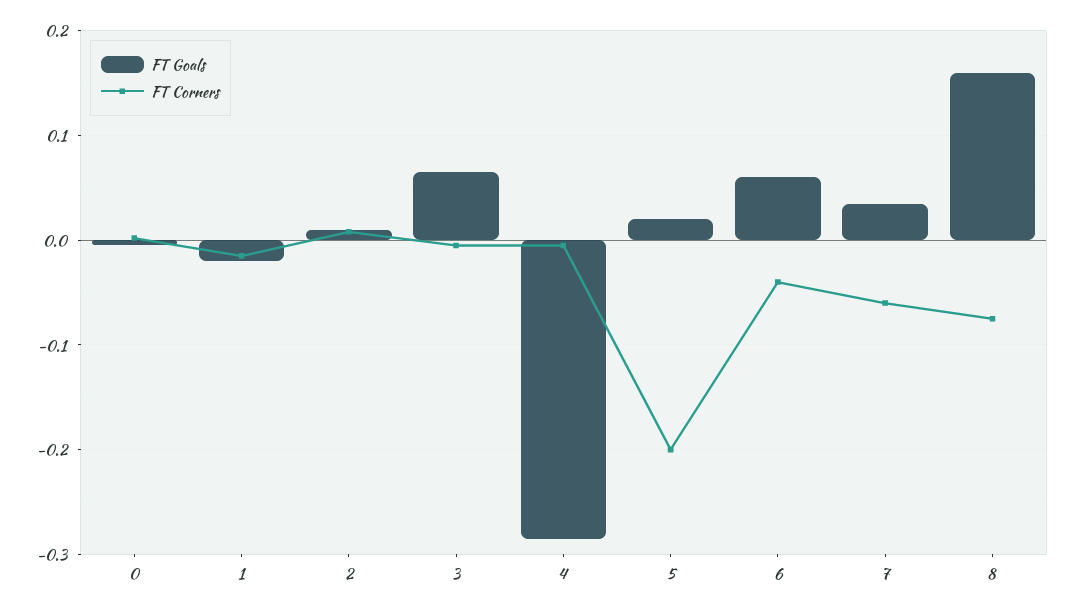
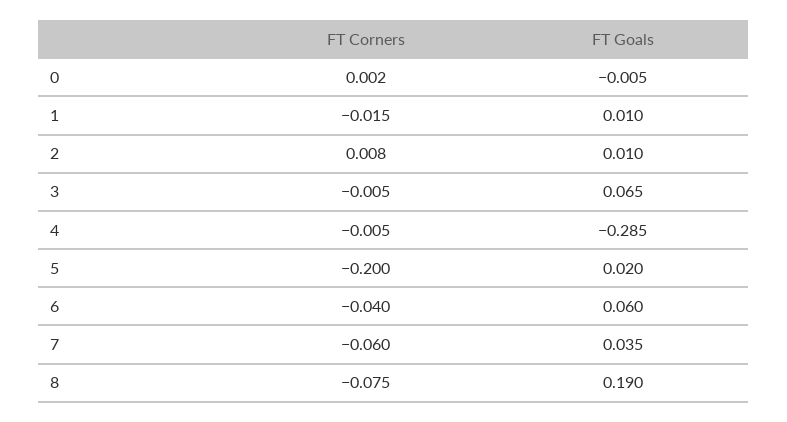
  {
    "FT Goals": {
      "0": -0.005,
-     "1": -0.02,
+     "1": 0.01,
      "2": 0.01,
      "3": 0.065,
      "4": -0.285,
      "5": 0.02,
      "6": 0.06,
      "7": 0.035,
-     "8": 0.16
+     "8": 0.19
    },
    "FT Corners": {
      "0": 0.002,
      "1": -0.015,
      "2": 0.008,
      "3": -0.005,
      "4": -0.005,
      "5": -0.2,
      "6": -0.04,
      "7": -0.06,
      "8": -0.075
    }
  }

